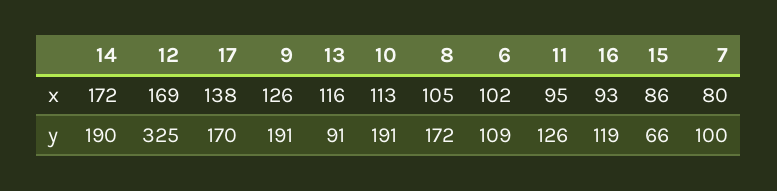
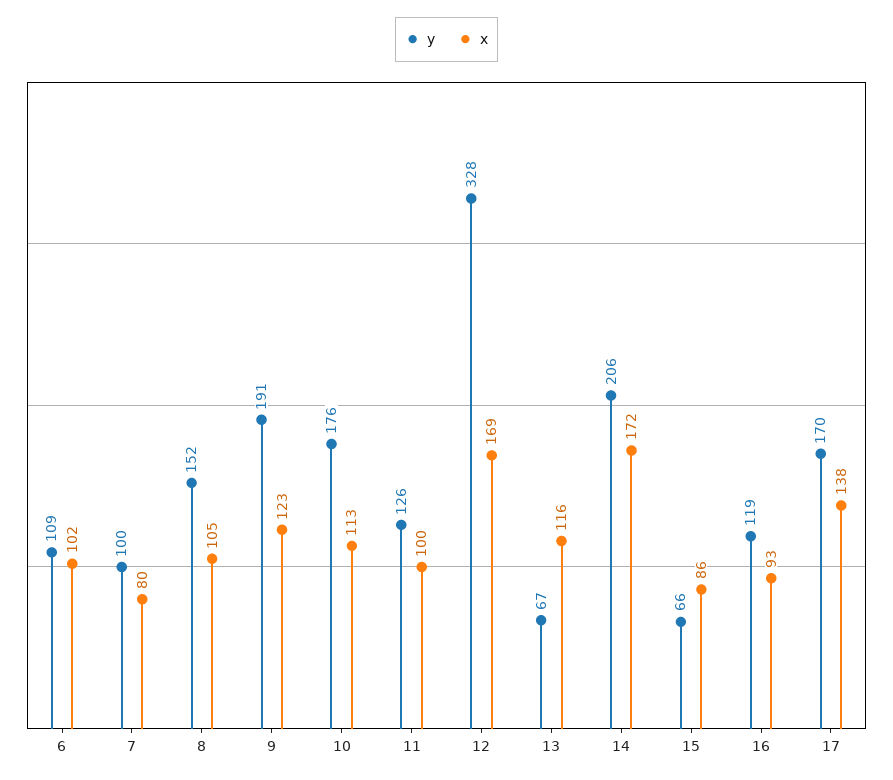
  {
    "x": {
      "14": 172,
      "12": 169,
      "17": 138,
-     "9": 126,
+     "9": 123,
      "13": 116,
      "10": 113,
      "8": 105,
      "6": 102,
-     "11": 95,
+     "11": 100,
      "16": 93,
      "15": 86,
      "7": 80
    },
    "y": {
-     "14": 190,
+     "14": 206,
-     "12": 325,
+     "12": 328,
      "17": 170,
      "9": 191,
-     "13": 91,
+     "13": 67,
-     "10": 191,
+     "10": 176,
-     "8": 172,
+     "8": 152,
      "6": 109,
      "11": 126,
      "16": 119,
      "15": 66,
      "7": 100
    }
  }

